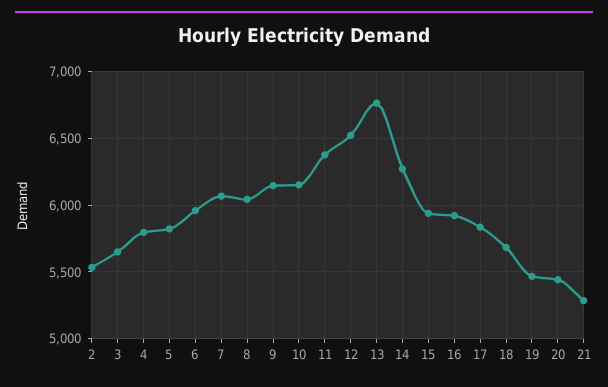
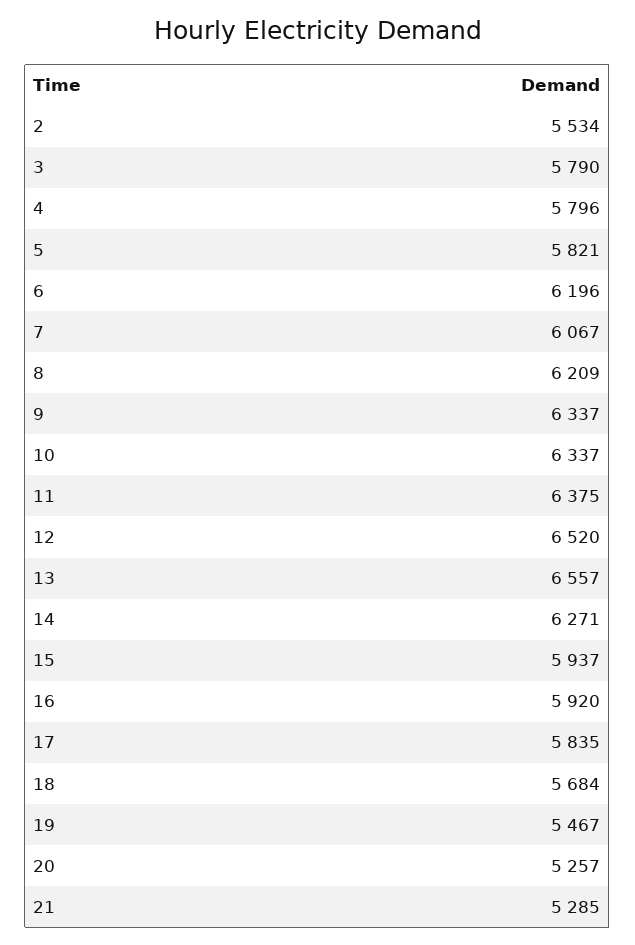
  {
    "2": 5534,
-   "3": 5650,
+   "3": 5790,
    "4": 5796,
    "5": 5821,
-   "6": 5950,
+   "6": 6196,
    "7": 6067,
-   "8": 6050,
+   "8": 6209,
-   "9": 6150,
+   "9": 6337,
-   "10": 6150,
+   "10": 6337,
    "11": 6375,
    "12": 6520,
-   "13": 6750,
+   "13": 6557,
    "14": 6271,
    "15": 5937,
    "16": 5920,
    "17": 5835,
    "18": 5684,
    "19": 5467,
-   "20": 5450,
+   "20": 5257,
    "21": 5285
  }

